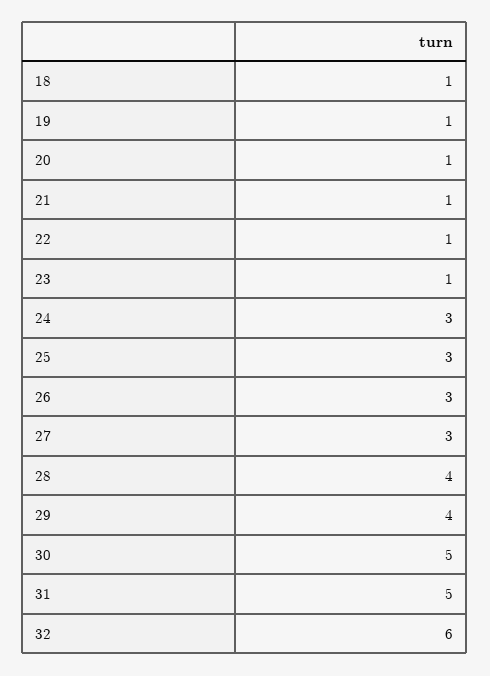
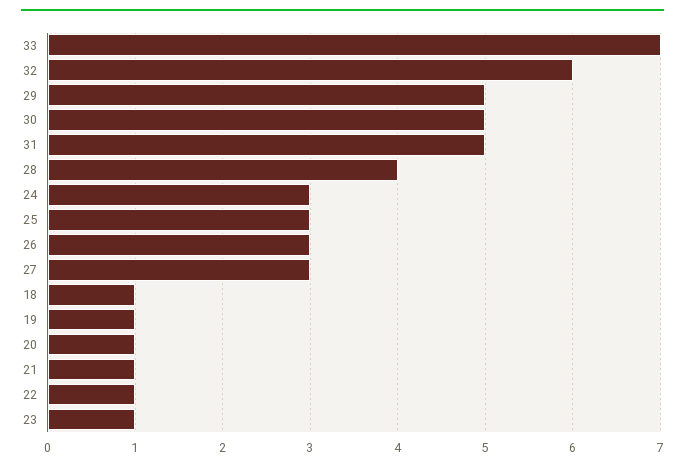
  {
    "18": 1,
    "19": 1,
    "20": 1,
    "21": 1,
    "22": 1,
    "23": 1,
    "24": 3,
    "25": 3,
    "26": 3,
    "27": 3,
    "28": 4,
-   "29": 4,
+   "29": 5,
    "30": 5,
    "31": 5,
-   "32": 6
+   "32": 6,
+   "33": 7
  }

